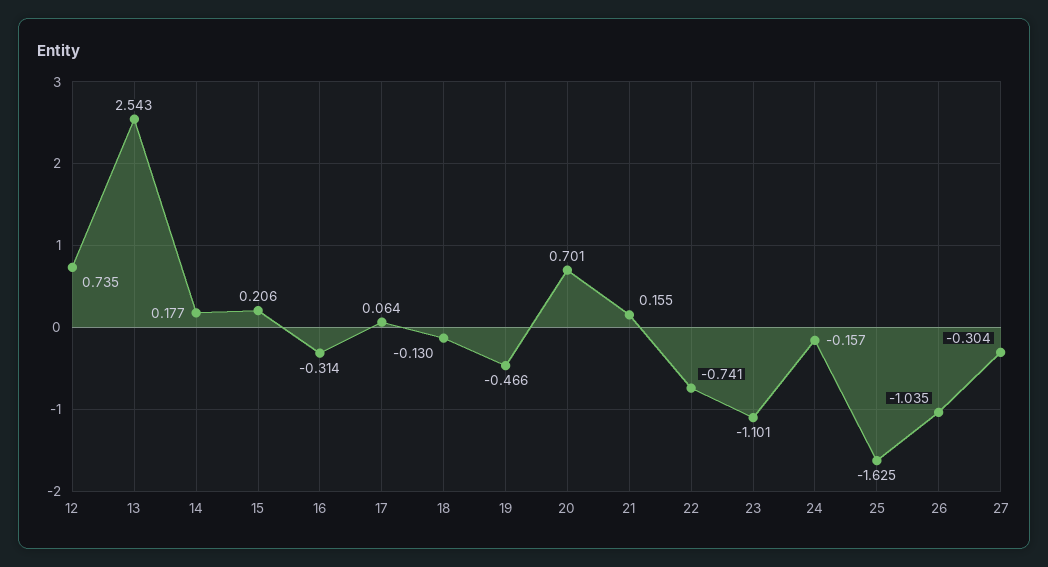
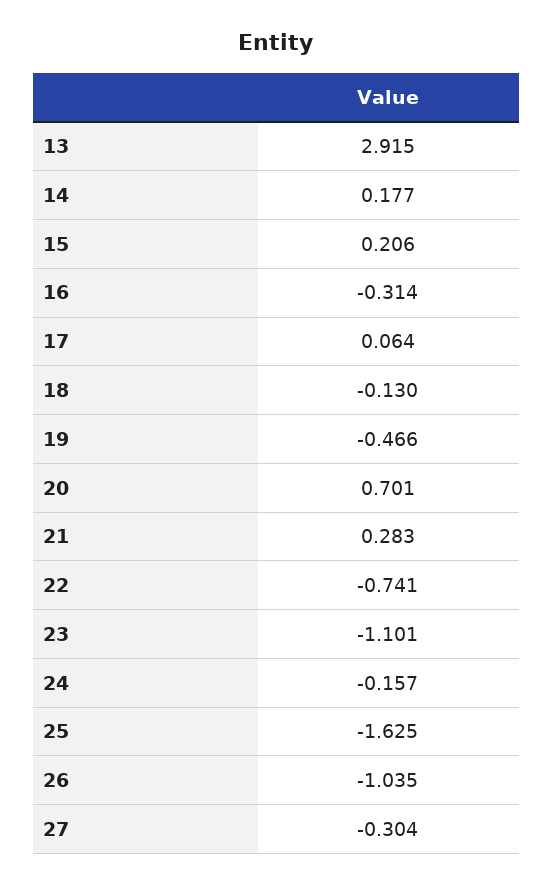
  {
-   "12": 0.735,
-   "13": 2.543,
+   "13": 2.915,
    "14": 0.177,
    "15": 0.206,
    "16": -0.314,
    "17": 0.064,
    "18": -0.13,
    "19": -0.466,
    "20": 0.701,
-   "21": 0.155,
+   "21": 0.283,
    "22": -0.741,
    "23": -1.101,
    "24": -0.157,
    "25": -1.625,
    "26": -1.035,
    "27": -0.304
  }

